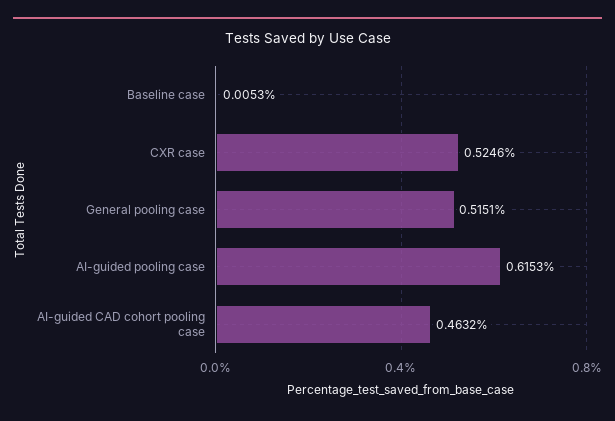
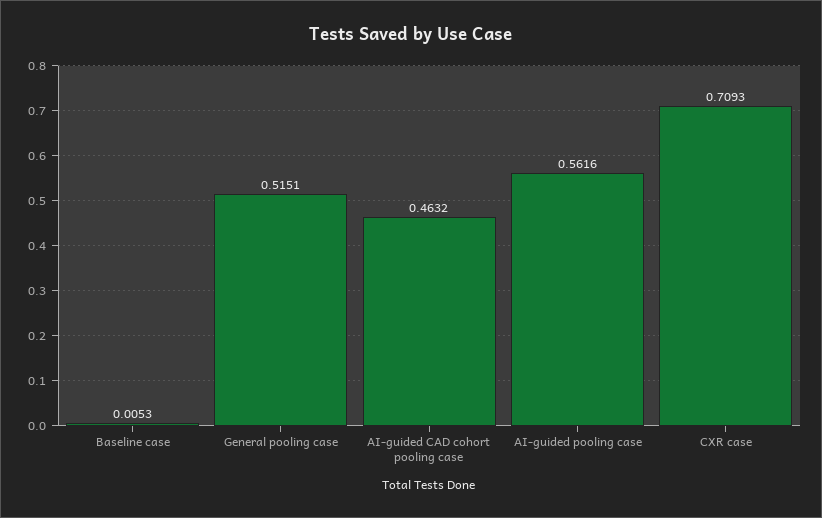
  {
    "Baseline case": 0.0053,
-   "CXR case": 0.5246,
+   "CXR case": 0.7093,
    "General pooling case": 0.5151,
-   "AI-guided pooling case": 0.6153,
+   "AI-guided pooling case": 0.5616,
    "AI-guided CAD cohort pooling case": 0.4632
  }

